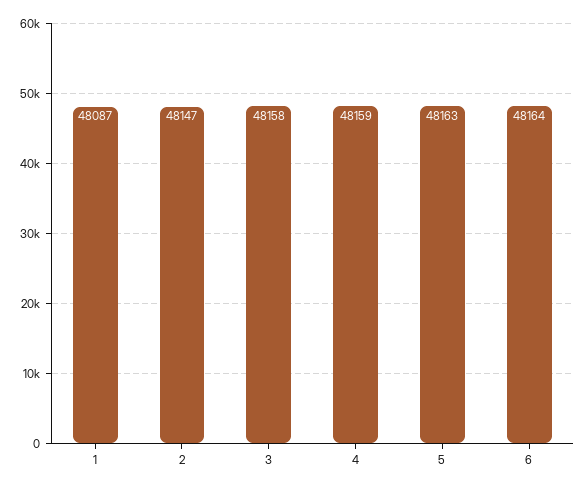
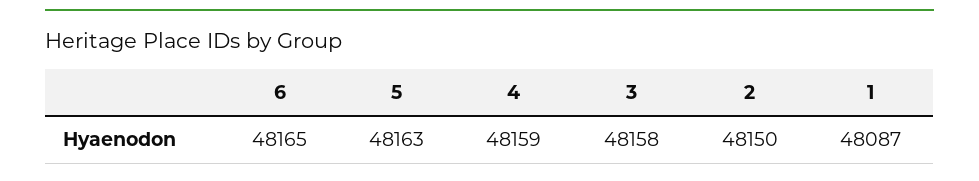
  {
    "1": 48087,
-   "2": 48147,
+   "2": 48150,
    "3": 48158,
    "4": 48159,
    "5": 48163,
-   "6": 48164
+   "6": 48165
  }

